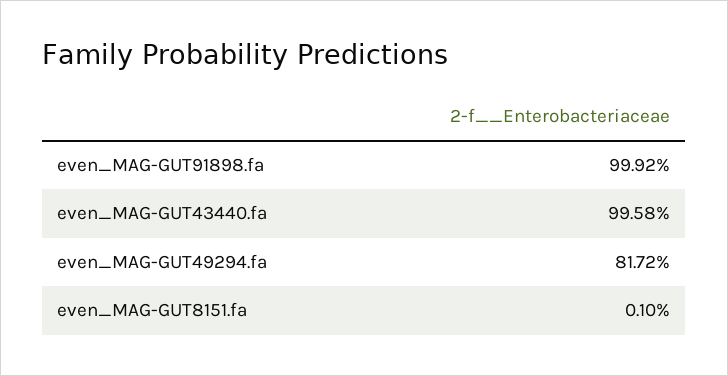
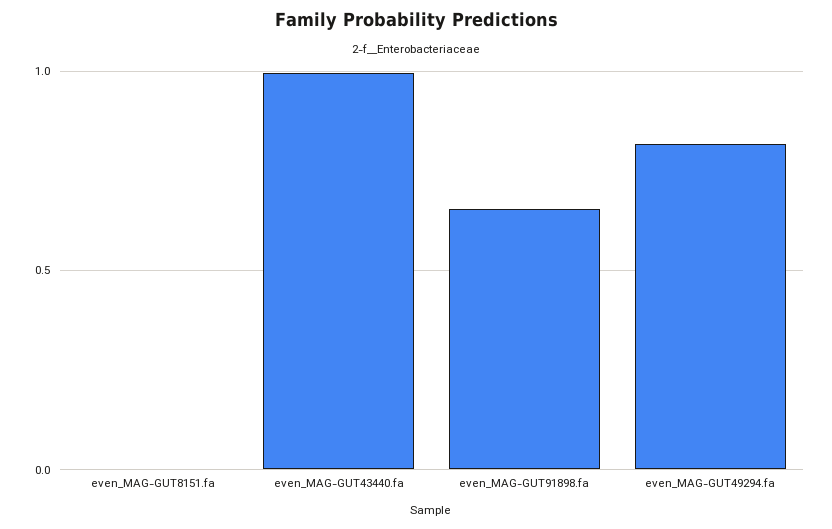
  {
-   "even_MAG-GUT91898.fa": 0.9992,
+   "even_MAG-GUT91898.fa": 0.65,
    "even_MAG-GUT43440.fa": 0.9958,
    "even_MAG-GUT49294.fa": 0.8172,
    "even_MAG-GUT8151.fa": 0.001
  }

